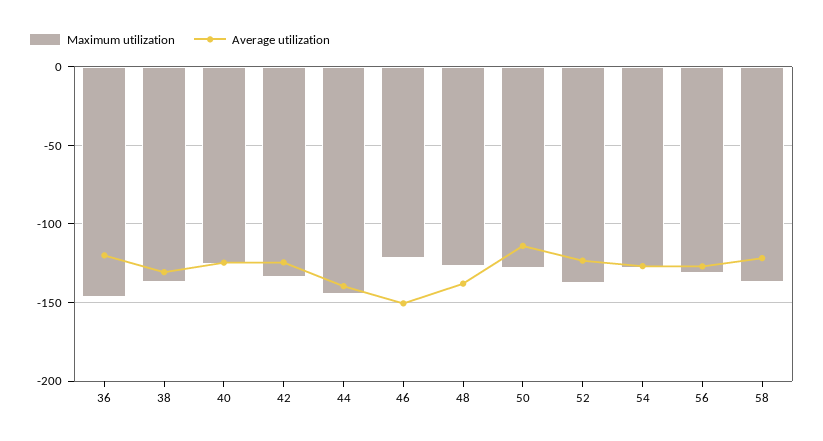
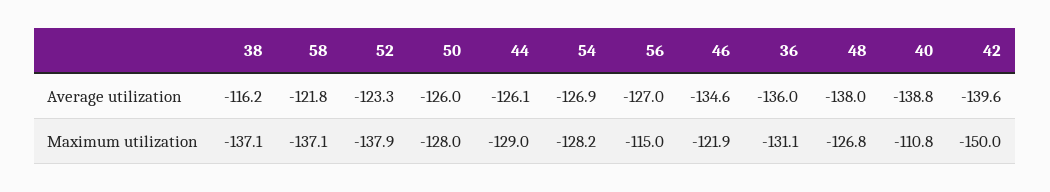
  {
    "Maximum utilization": {
-     "36": -145,
+     "36": -131.1,
      "38": -137.1,
-     "40": -125,
+     "40": -110.8,
-     "42": -135,
+     "42": -150,
-     "44": -145,
+     "44": -129,
      "46": -121.9,
      "48": -126.8,
      "50": -128,
      "52": -137.9,
      "54": -128.2,
-     "56": -130,
+     "56": -115,
      "58": -137.1
    },
    "Average utilization": {
-     "36": -120,
+     "36": -136,
-     "38": -130,
+     "38": -116.2,
-     "40": -125,
+     "40": -138.8,
-     "42": -125,
+     "42": -139.6,
-     "44": -140,
+     "44": -126.1,
-     "46": -150,
+     "46": -134.6,
      "48": -138,
-     "50": -115,
+     "50": -126,
      "52": -123.3,
      "54": -126.9,
      "56": -127,
      "58": -121.8
    }
  }

